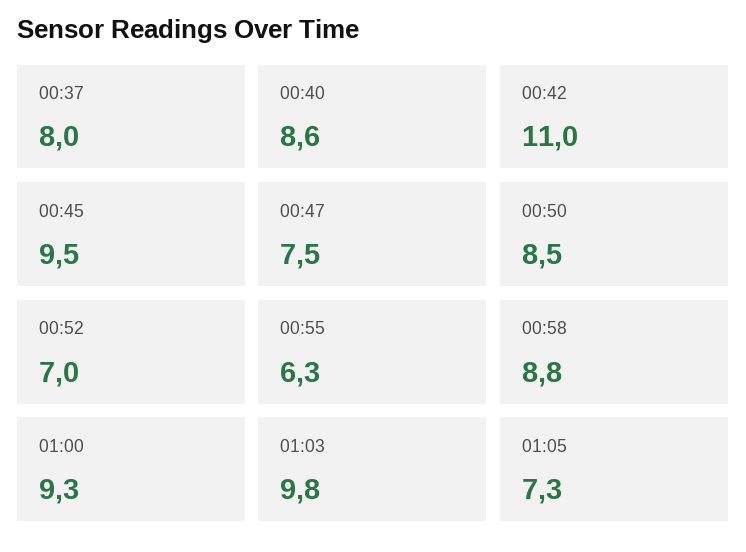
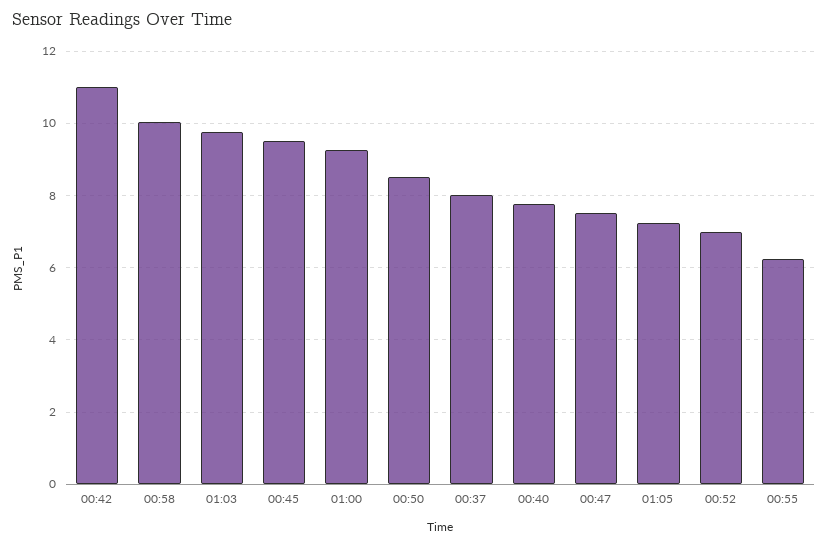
  {
    "00:37": 8,
-   "00:40": 8.6,
+   "00:40": 7.8,
    "00:42": 11,
    "00:45": 9.5,
    "00:47": 7.5,
    "00:50": 8.5,
    "00:52": 7,
    "00:55": 6.3,
-   "00:58": 8.8,
+   "00:58": 10,
    "01:00": 9.3,
    "01:03": 9.8,
    "01:05": 7.3
  }

